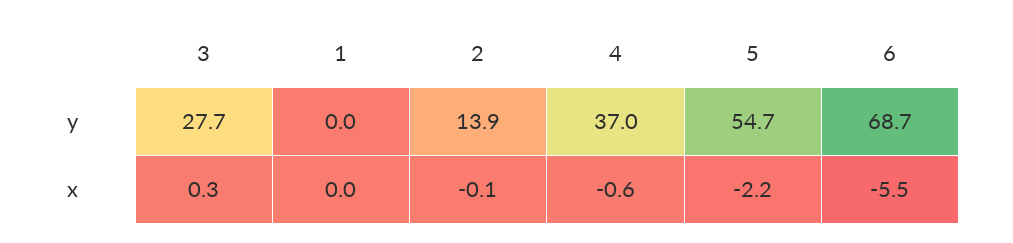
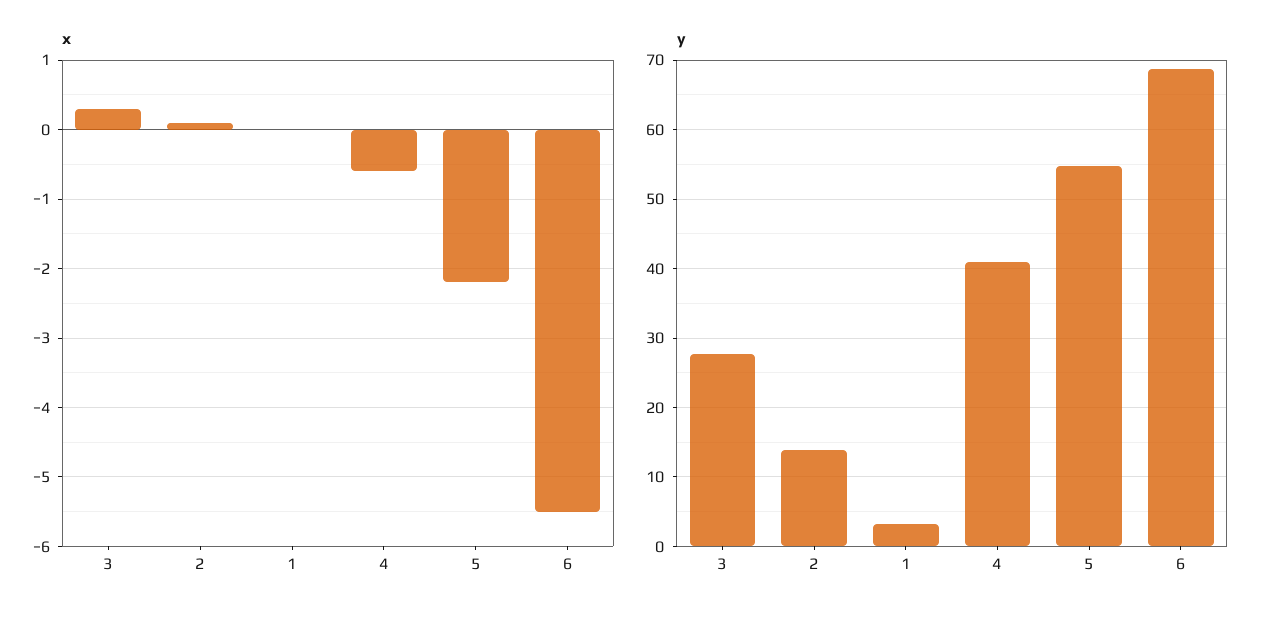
  {
    "y": {
      "3": 27.7,
-     "1": 0,
+     "1": 3,
      "2": 13.9,
-     "4": 37,
+     "4": 41,
      "5": 54.7,
      "6": 68.7
    },
    "x": {
      "3": 0.3,
      "1": 0,
-     "2": -0.1,
+     "2": 0.1,
      "4": -0.6,
      "5": -2.2,
      "6": -5.5
    }
  }

